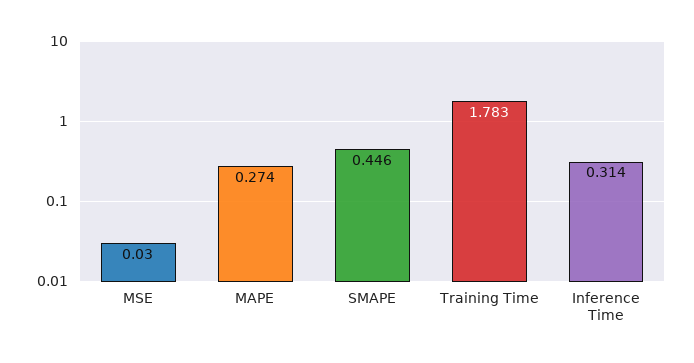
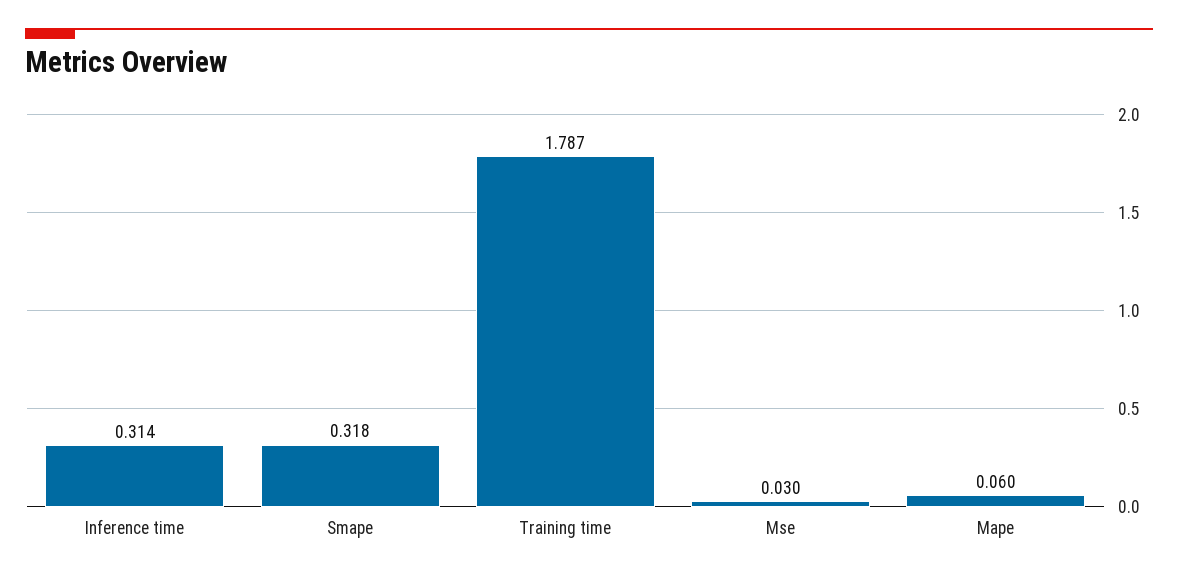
  {
    "MSE": 0.03,
-   "MAPE": 0.274,
+   "MAPE": 0.06,
-   "SMAPE": 0.446,
+   "SMAPE": 0.318,
-   "Training Time": 1.783,
+   "Training Time": 1.787,
    "Inference Time": 0.314
  }

